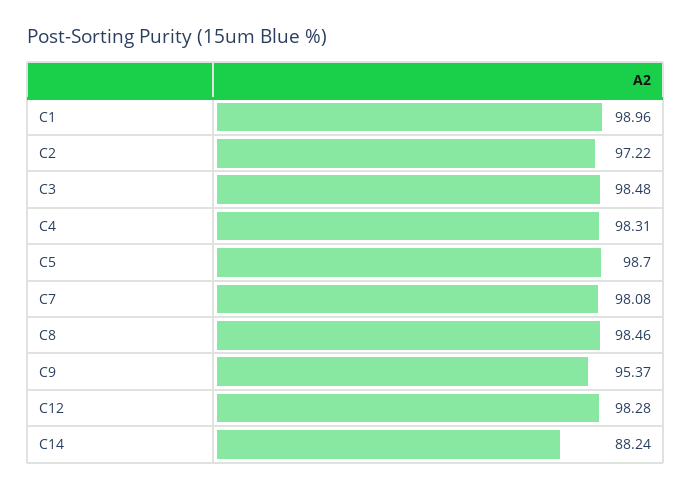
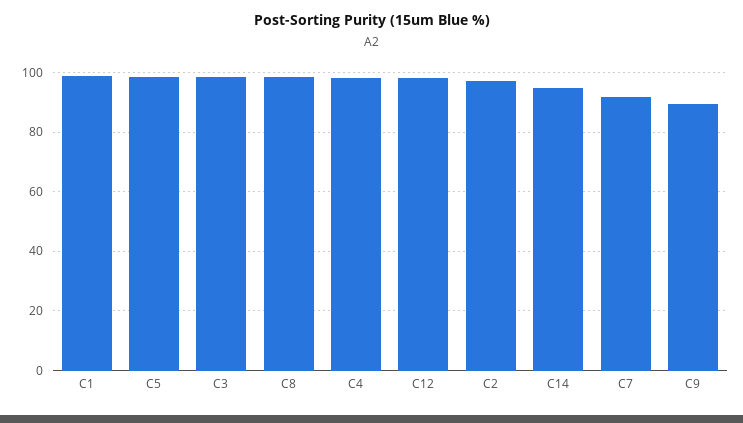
  {
    "C1": 98.96,
    "C2": 97.22,
    "C3": 98.48,
    "C4": 98.31,
    "C5": 98.7,
-   "C7": 98.08,
+   "C7": 92.5,
    "C8": 98.46,
-   "C9": 95.37,
+   "C9": 90,
    "C12": 98.28,
-   "C14": 88.24
+   "C14": 95
  }

